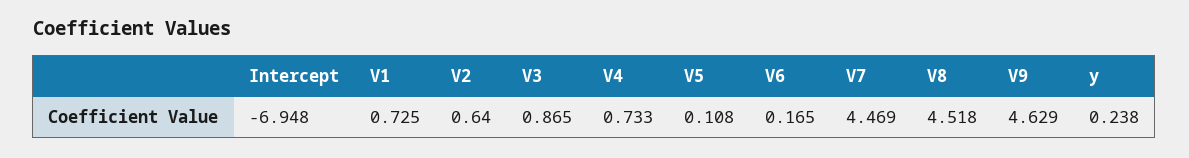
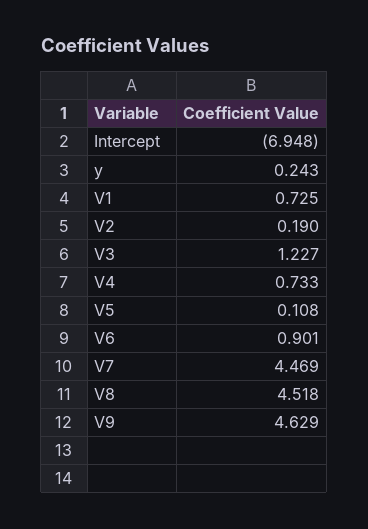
  {
    "Intercept": -6.948,
    "V1": 0.725,
-   "V2": 0.64,
+   "V2": 0.19,
-   "V3": 0.865,
+   "V3": 1.227,
    "V4": 0.733,
    "V5": 0.108,
-   "V6": 0.165,
+   "V6": 0.901,
    "V7": 4.469,
    "V8": 4.518,
    "V9": 4.629,
-   "y": 0.238
+   "y": 0.243
  }

